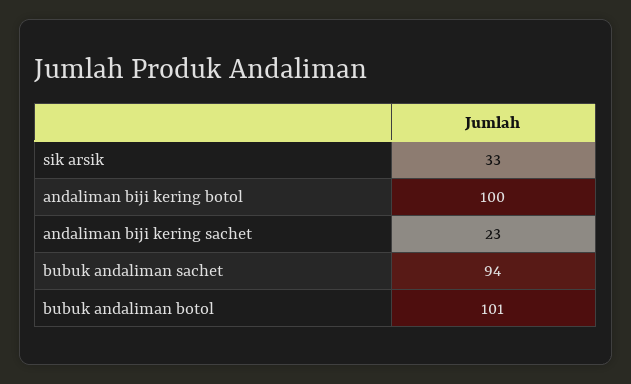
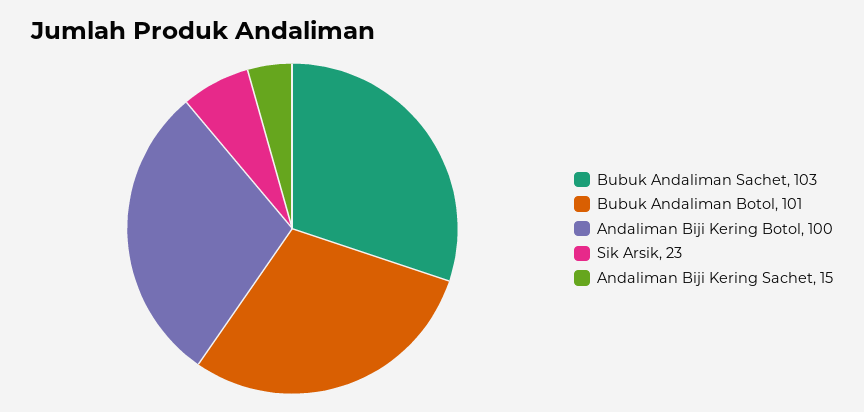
  {
-   "sik arsik": 33,
+   "sik arsik": 23,
    "andaliman biji kering botol": 100,
-   "andaliman biji kering sachet": 23,
+   "andaliman biji kering sachet": 15,
-   "bubuk andaliman sachet": 94,
+   "bubuk andaliman sachet": 103,
    "bubuk andaliman botol": 101
  }

